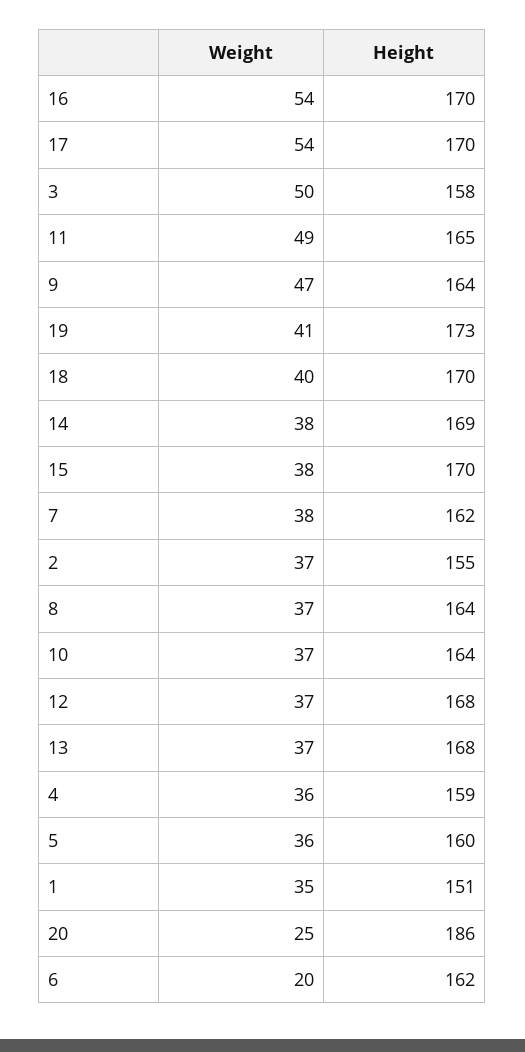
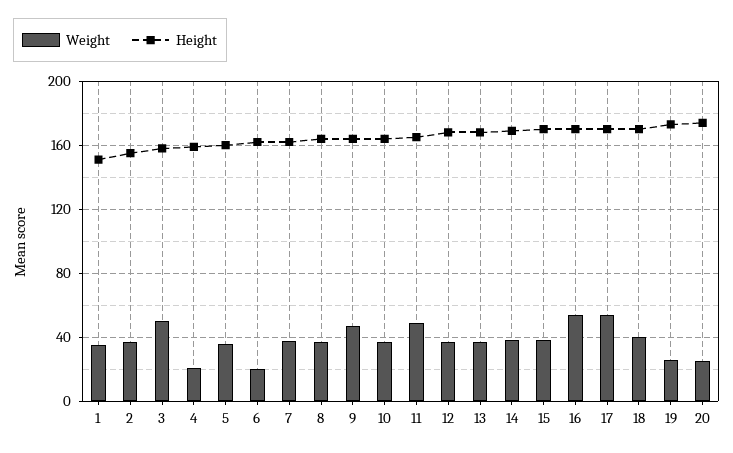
  {
    "Weight": {
      "16": 54,
      "17": 54,
      "3": 50,
      "11": 49,
      "9": 47,
-     "19": 41,
+     "19": 25,
      "18": 40,
      "14": 38,
      "15": 38,
      "7": 38,
      "2": 37,
      "8": 37,
      "10": 37,
      "12": 37,
      "13": 37,
-     "4": 36,
+     "4": 20,
      "5": 36,
      "1": 35,
      "20": 25,
      "6": 20
    },
    "Height": {
      "16": 170,
      "17": 170,
      "3": 158,
      "11": 165,
      "9": 164,
      "19": 173,
      "18": 170,
      "14": 169,
      "15": 170,
      "7": 162,
      "2": 155,
      "8": 164,
      "10": 164,
      "12": 168,
      "13": 168,
      "4": 159,
      "5": 160,
      "1": 151,
-     "20": 186,
+     "20": 175,
      "6": 162
    }
  }

